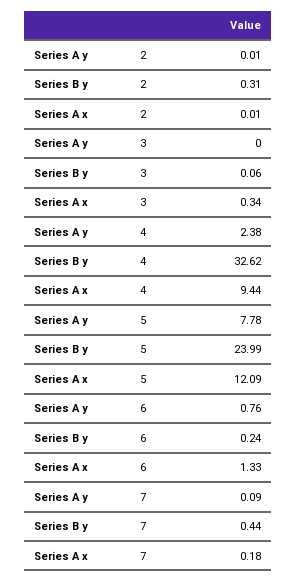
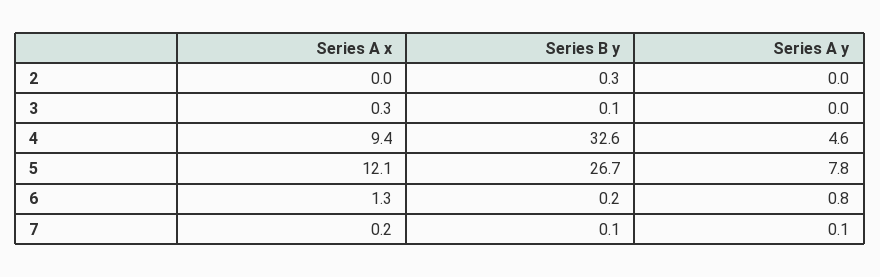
  {
    "Series A y": {
      "2": 0.01,
      "3": 0,
-     "4": 2.38,
+     "4": 4.6,
      "5": 7.78,
      "6": 0.76,
      "7": 0.09
    },
    "Series B y": {
      "2": 0.31,
      "3": 0.06,
      "4": 32.62,
-     "5": 23.99,
+     "5": 26.7,
      "6": 0.24,
-     "7": 0.44
+     "7": 0.1
    },
    "Series A x": {
      "2": 0.01,
      "3": 0.34,
      "4": 9.44,
      "5": 12.09,
      "6": 1.33,
      "7": 0.18
    }
  }

